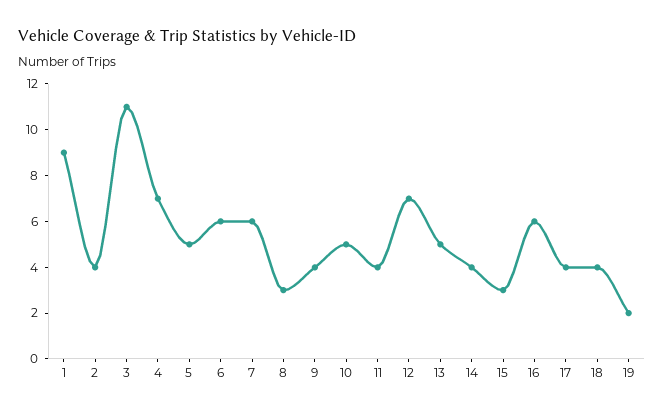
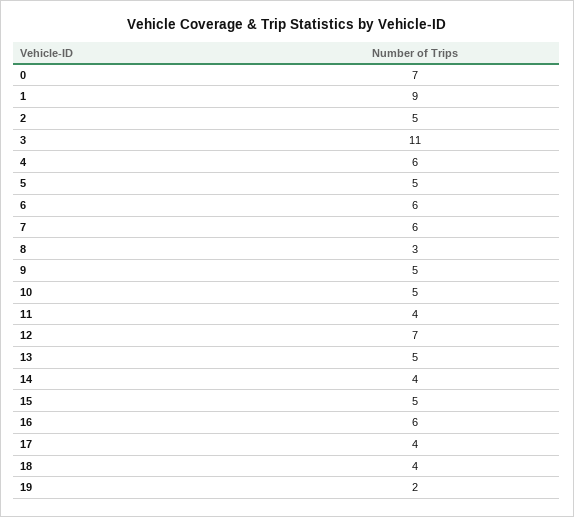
  {
    "1": 9,
-   "2": 4,
+   "2": 5,
    "3": 11,
-   "4": 7,
+   "4": 6,
    "5": 5,
    "6": 6,
    "7": 6,
    "8": 3,
-   "9": 4,
+   "9": 5,
    "10": 5,
    "11": 4,
    "12": 7,
    "13": 5,
    "14": 4,
-   "15": 3,
+   "15": 5,
    "16": 6,
    "17": 4,
    "18": 4,
-   "19": 2
+   "19": 2,
+   "0": 7
  }

